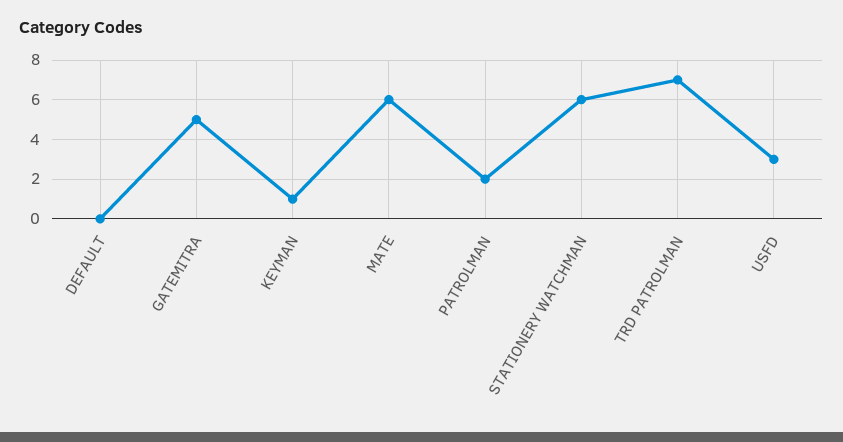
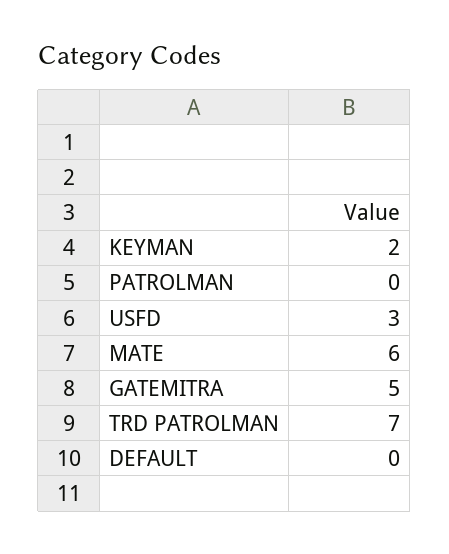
  {
    "DEFAULT": 0,
    "GATEMITRA": 5,
-   "KEYMAN": 1,
+   "KEYMAN": 2,
    "MATE": 6,
-   "PATROLMAN": 2,
+   "PATROLMAN": 0,
-   "STATIONERY WATCHMAN": 6,
    "TRD PATROLMAN": 7,
    "USFD": 3
  }

